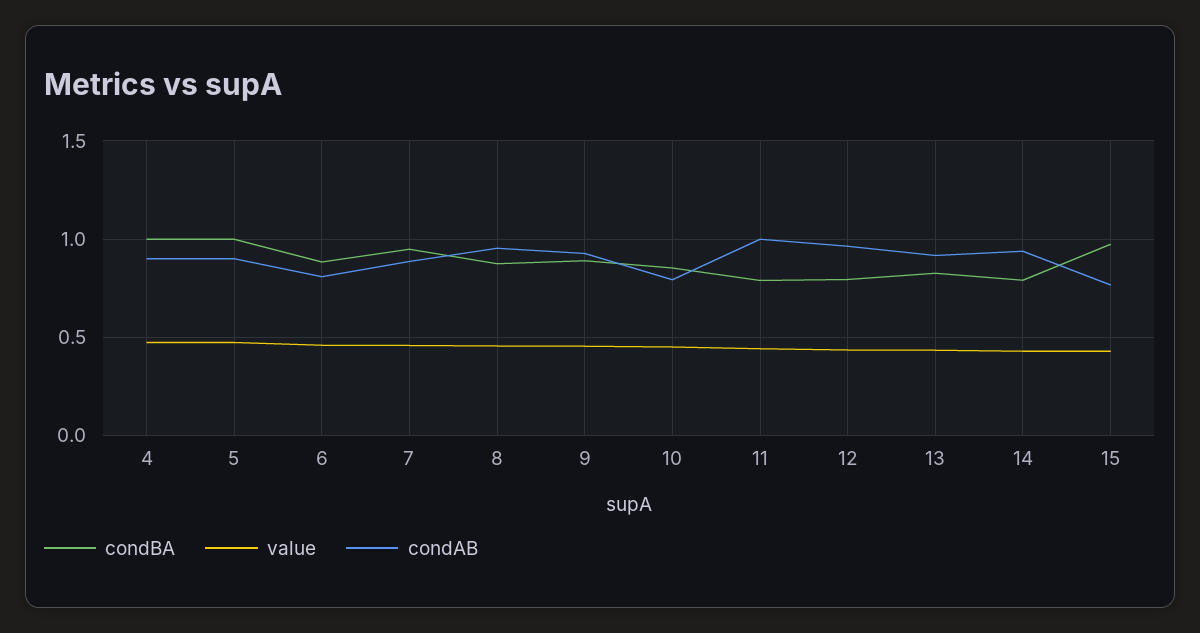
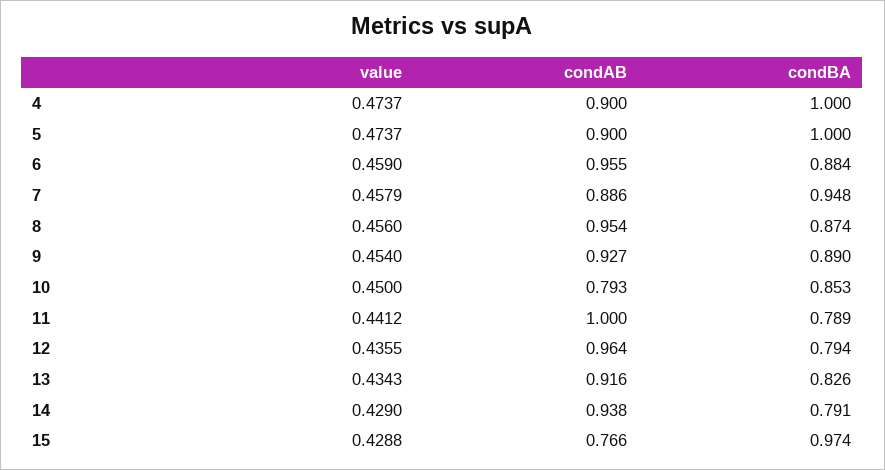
  {
    "condBA": {
      "4": 1,
      "5": 1,
      "6": 0.884,
      "7": 0.948,
      "8": 0.874,
      "9": 0.89,
      "10": 0.853,
      "11": 0.789,
      "12": 0.794,
      "13": 0.826,
      "14": 0.791,
      "15": 0.974
    },
    "value": {
      "4": 0.4737,
      "5": 0.4737,
      "6": 0.459,
      "7": 0.4579,
      "8": 0.456,
      "9": 0.454,
      "10": 0.45,
      "11": 0.4412,
      "12": 0.4355,
      "13": 0.4343,
      "14": 0.429,
      "15": 0.4288
    },
    "condAB": {
      "4": 0.9,
      "5": 0.9,
-     "6": 0.8,
+     "6": 0.955,
      "7": 0.886,
      "8": 0.954,
      "9": 0.927,
      "10": 0.793,
      "11": 1,
      "12": 0.964,
      "13": 0.916,
      "14": 0.938,
      "15": 0.766
    }
  }

